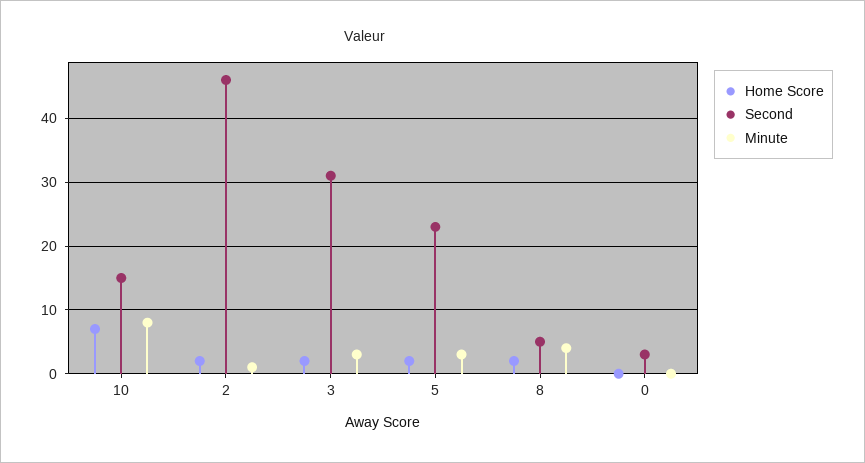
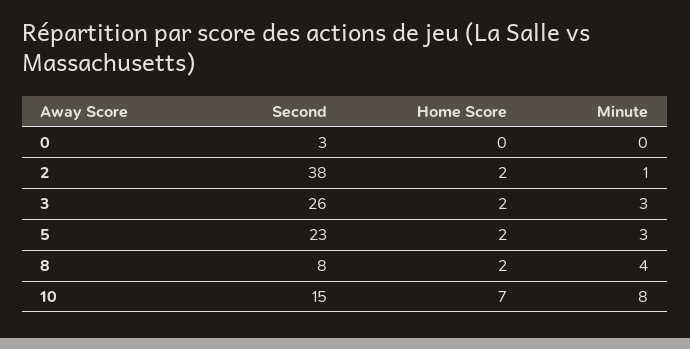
  {
    "Home Score": {
      "10": 7,
      "2": 2,
      "3": 2,
      "5": 2,
      "8": 2,
      "0": 0
    },
    "Second": {
      "10": 15,
-     "2": 46,
+     "2": 38,
-     "3": 31,
+     "3": 26,
      "5": 23,
-     "8": 5,
+     "8": 8,
      "0": 3
    },
    "Minute": {
      "10": 8,
      "2": 1,
      "3": 3,
      "5": 3,
      "8": 4,
      "0": 0
    }
  }

